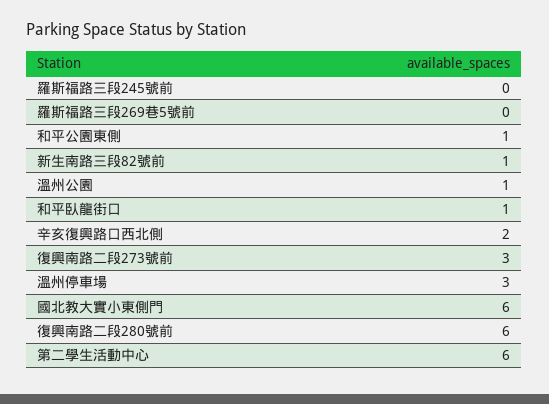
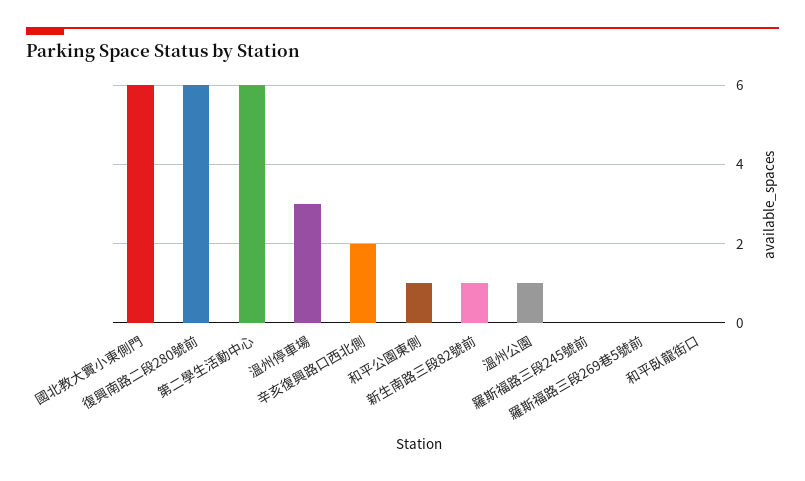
  {
    "羅斯福路三段245號前": 0,
    "羅斯福路三段269巷5號前": 0,
    "和平公園東側": 1,
    "新生南路三段82號前": 1,
    "溫州公園": 1,
-   "和平臥龍街口": 1,
+   "和平臥龍街口": 0,
    "辛亥復興路口西北側": 2,
-   "復興南路二段273號前": 3,
    "溫州停車場": 3,
    "國北教大實小東側門": 6,
    "復興南路二段280號前": 6,
    "第二學生活動中心": 6
  }

